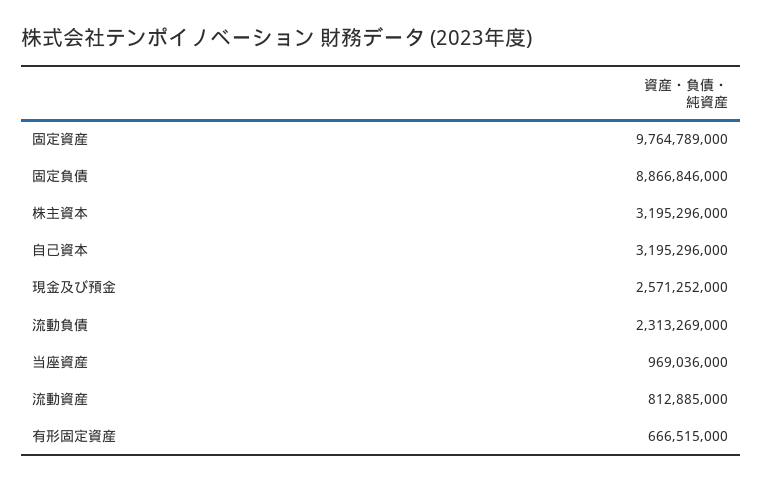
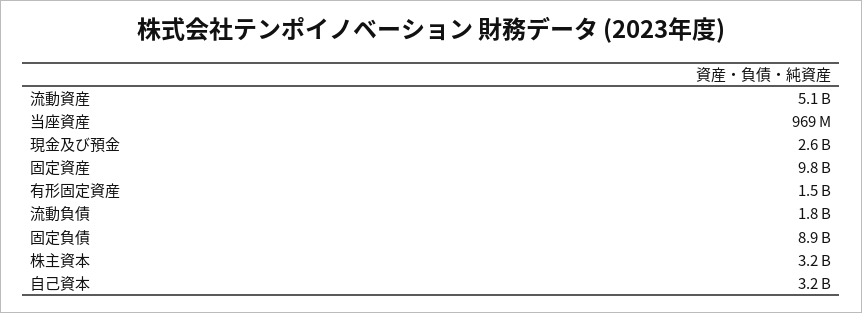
  {
    "固定資産": 9764789000,
    "固定負債": 8866846000,
    "株主資本": 3195296000,
    "自己資本": 3195296000,
    "現金及び預金": 2571252000,
-   "流動負債": 2313269000,
+   "流動負債": 1800000000,
    "当座資産": 969036000,
-   "流動資産": 812885000,
+   "流動資産": 5100000000,
-   "有形固定資産": 666515000
+   "有形固定資産": 1500000000
  }

